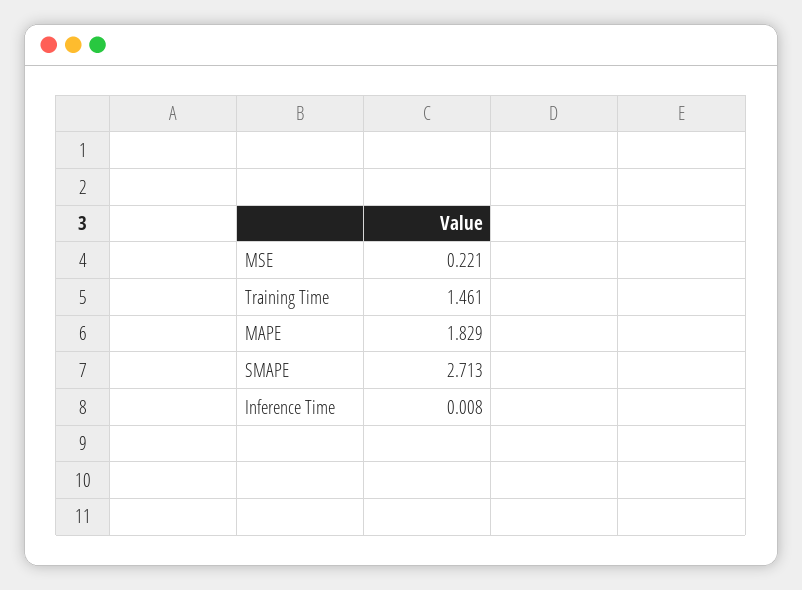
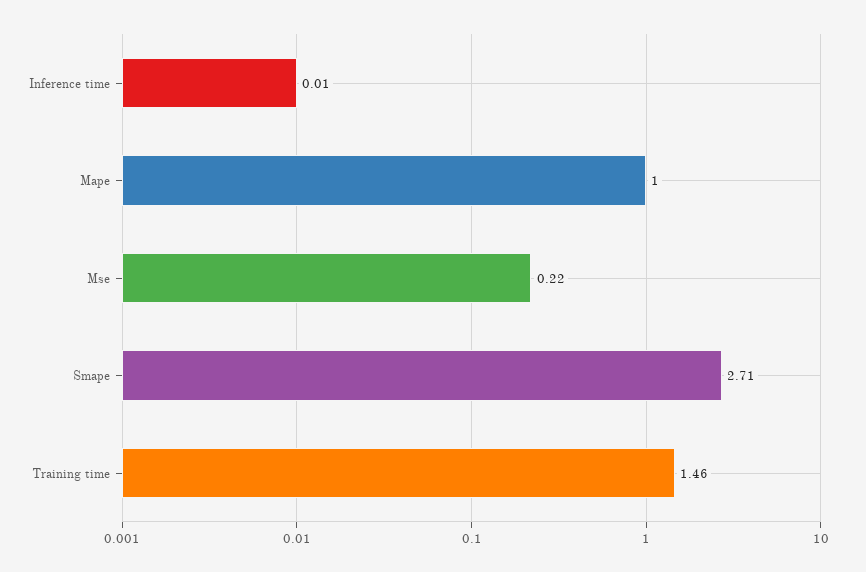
  {
    "MSE": 0.221,
    "Training Time": 1.461,
-   "MAPE": 1.829,
+   "MAPE": 1,
    "SMAPE": 2.713,
    "Inference Time": 0.008
  }

